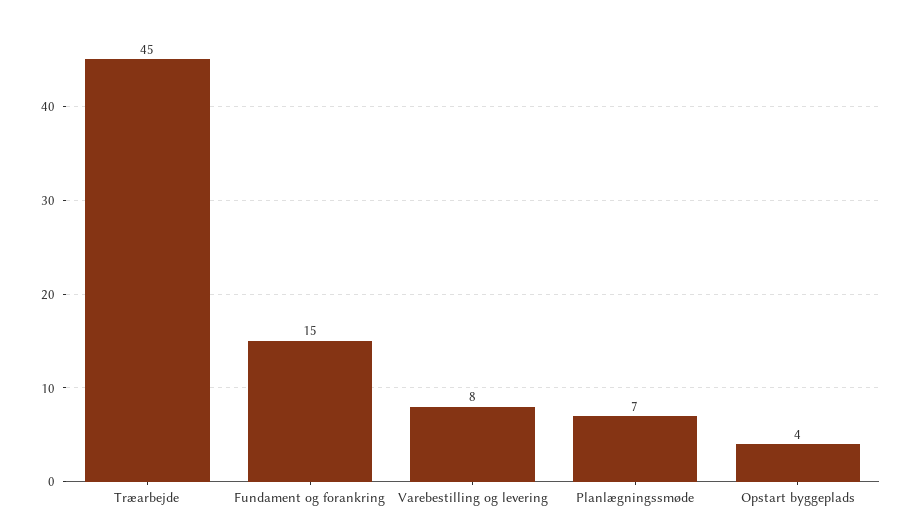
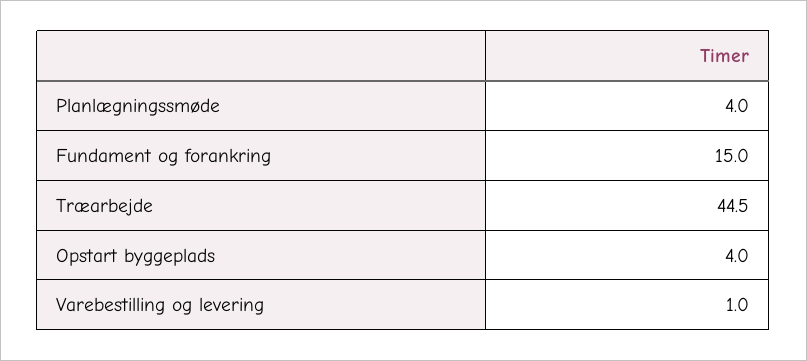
  {
    "Træarbejde": 44.5,
    "Fundament og forankring": 15,
-   "Varebestilling og levering": 8,
+   "Varebestilling og levering": 1,
-   "Planlægningssmøde": 7,
+   "Planlægningssmøde": 4,
    "Opstart byggeplads": 4
  }

